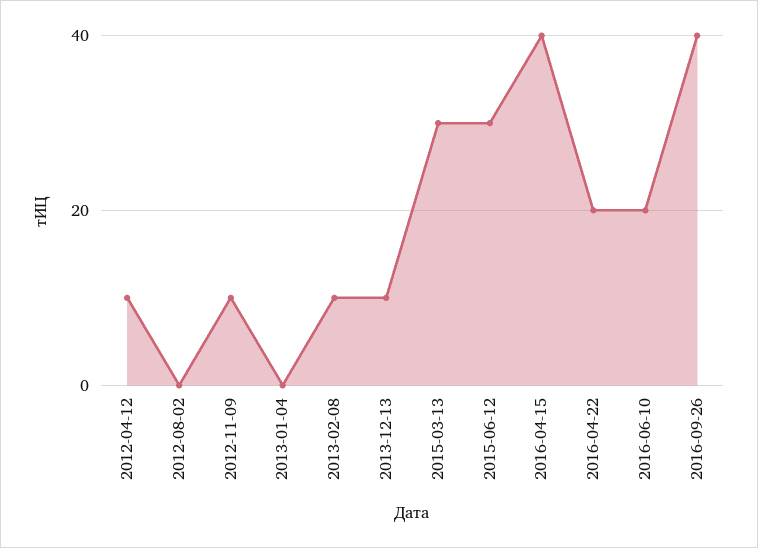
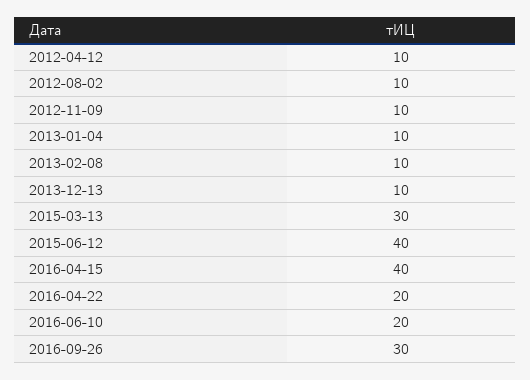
  {
    "2012-04-12": 10,
-   "2012-08-02": 0,
+   "2012-08-02": 10,
    "2012-11-09": 10,
-   "2013-01-04": 0,
+   "2013-01-04": 10,
    "2013-02-08": 10,
    "2013-12-13": 10,
    "2015-03-13": 30,
-   "2015-06-12": 30,
+   "2015-06-12": 40,
    "2016-04-15": 40,
    "2016-04-22": 20,
    "2016-06-10": 20,
-   "2016-09-26": 40
+   "2016-09-26": 30
  }

